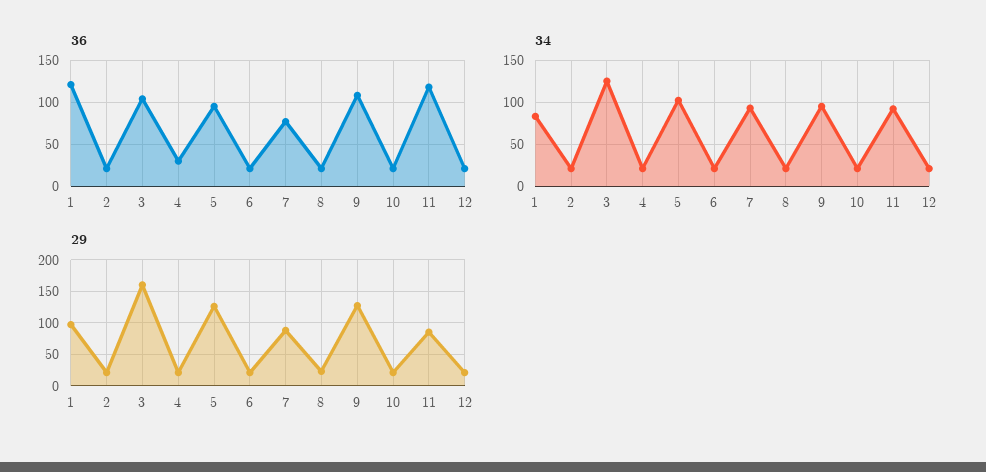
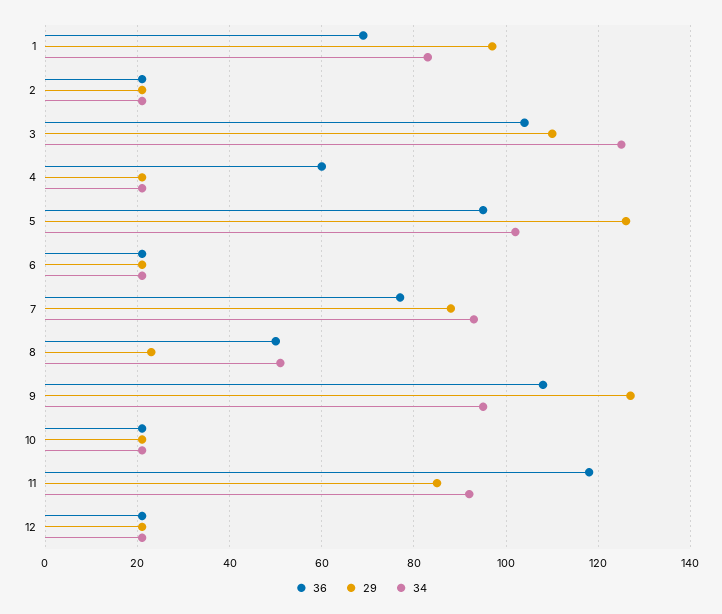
  {
    "36": {
-     "1": 120,
+     "1": 70,
      "2": 20,
      "3": 105,
-     "4": 30,
+     "4": 60,
      "5": 95,
      "6": 20,
      "7": 75,
-     "8": 20,
+     "8": 50,
      "9": 110,
      "10": 20,
      "11": 120,
      "12": 20
    },
    "34": {
      "1": 85,
      "2": 20,
      "3": 125,
      "4": 20,
      "5": 100,
      "6": 20,
      "7": 95,
-     "8": 20,
+     "8": 50,
      "9": 95,
      "10": 20,
      "11": 90,
      "12": 20
    },
    "29": {
      "1": 95,
      "2": 20,
-     "3": 160,
+     "3": 110,
      "4": 20,
      "5": 125,
      "6": 20,
      "7": 90,
      "8": 25,
      "9": 125,
      "10": 20,
      "11": 85,
      "12": 20
    }
  }

